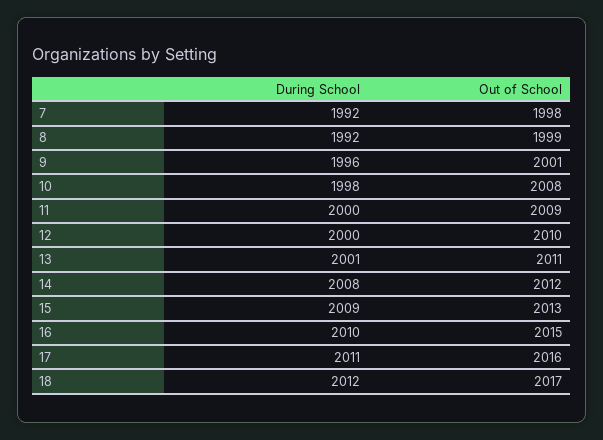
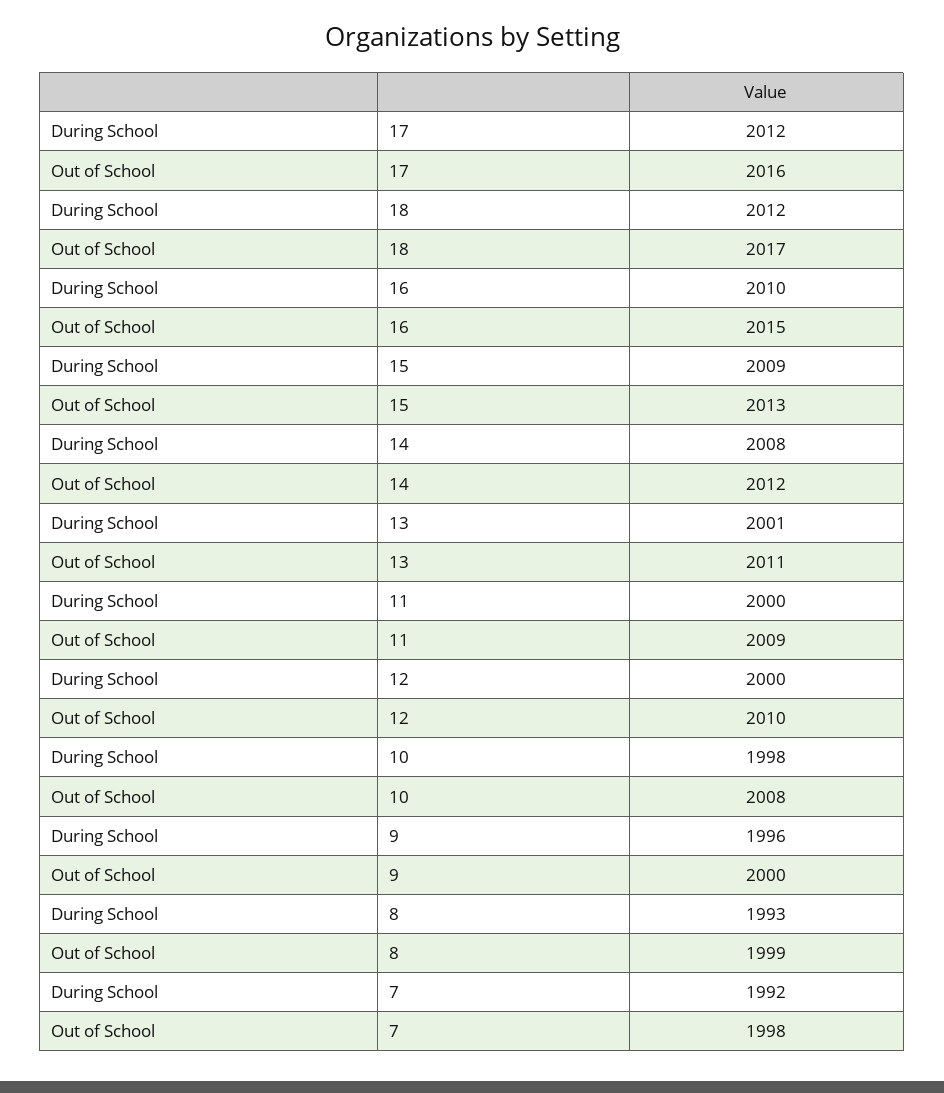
  {
    "During School": {
      "7": 1992,
-     "8": 1992,
+     "8": 1993,
      "9": 1996,
      "10": 1998,
      "11": 2000,
      "12": 2000,
      "13": 2001,
      "14": 2008,
      "15": 2009,
      "16": 2010,
-     "17": 2011,
+     "17": 2012,
      "18": 2012
    },
    "Out of School": {
      "7": 1998,
      "8": 1999,
-     "9": 2001,
+     "9": 2000,
      "10": 2008,
      "11": 2009,
      "12": 2010,
      "13": 2011,
      "14": 2012,
      "15": 2013,
      "16": 2015,
      "17": 2016,
      "18": 2017
    }
  }

